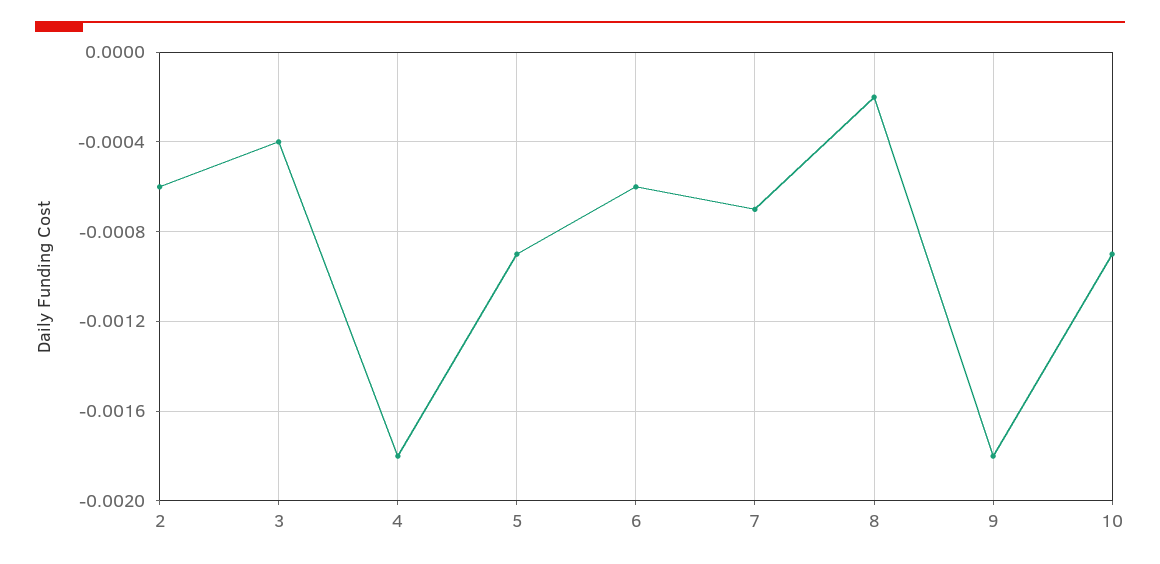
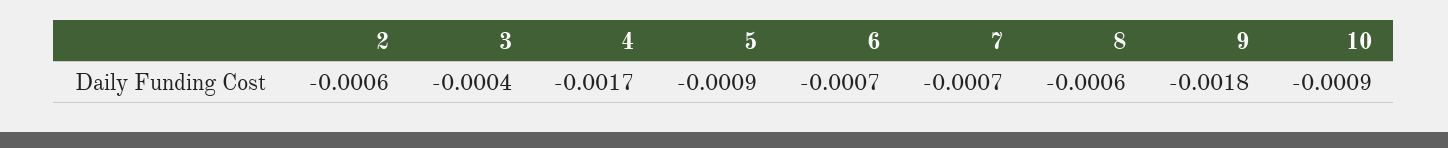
  {
    "2": -0.0006,
    "3": -0.0004,
-   "4": -0.0018,
+   "4": -0.0017,
    "5": -0.0009,
-   "6": -0.0006,
+   "6": -0.0007,
    "7": -0.0007,
-   "8": -0.0002,
+   "8": -0.0006,
    "9": -0.0018,
    "10": -0.0009
  }

